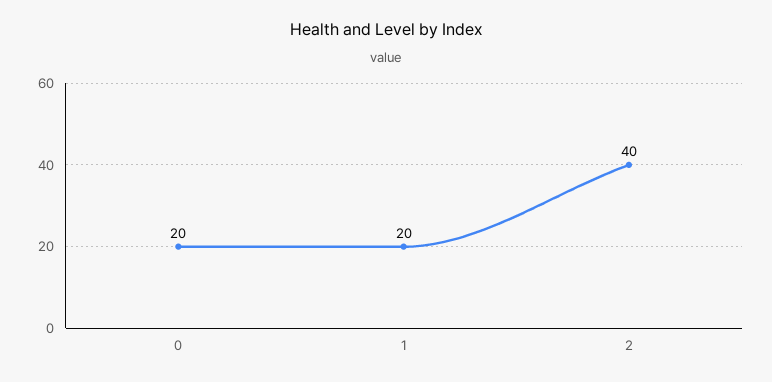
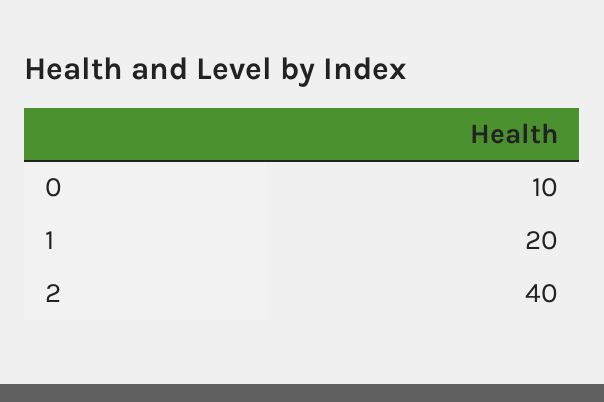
  {
-   "0": 20,
+   "0": 10,
    "1": 20,
    "2": 40
  }

